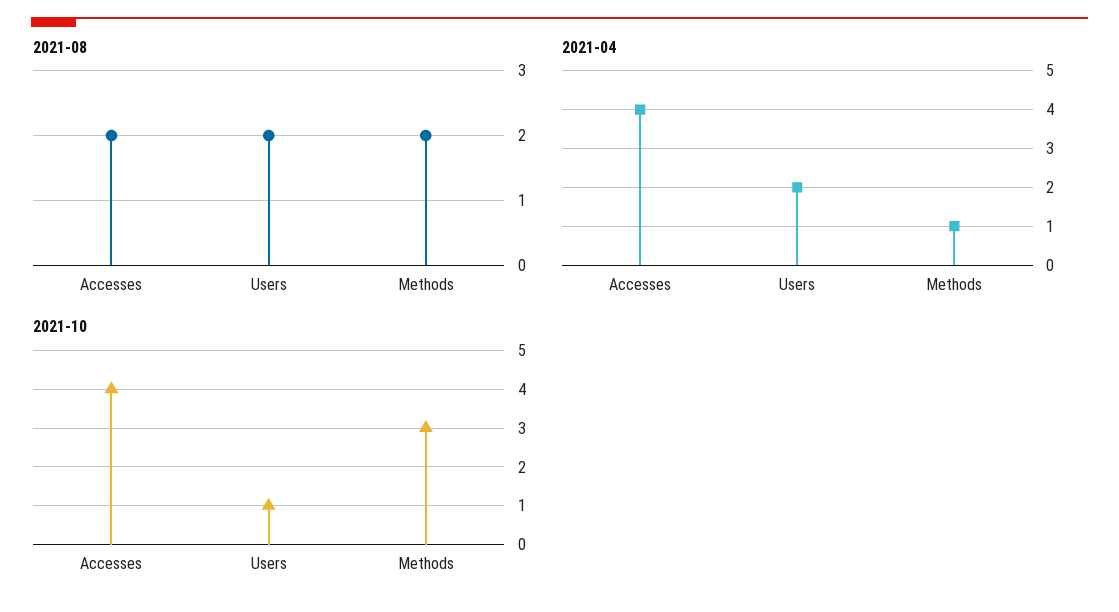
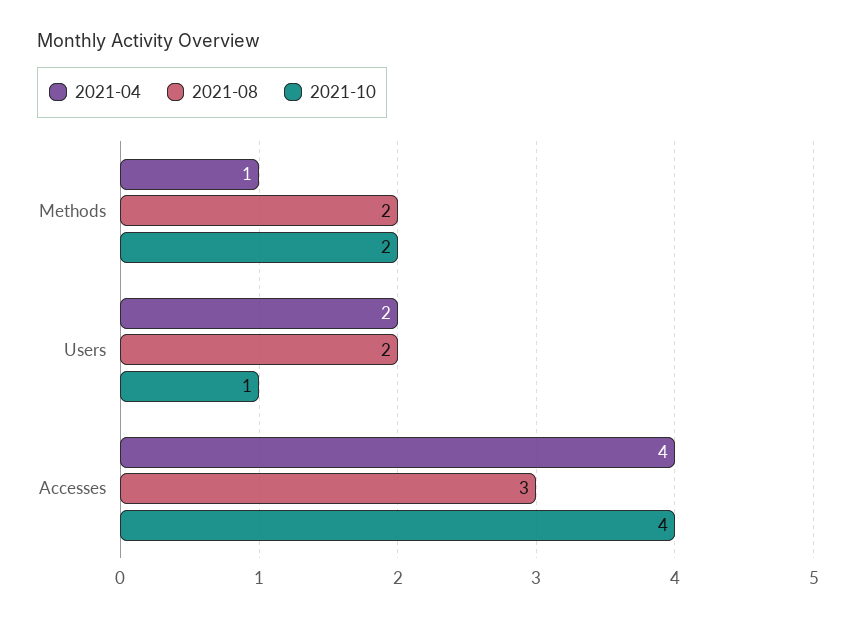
  {
    "2021-08": {
-     "Accesses": 2,
+     "Accesses": 3,
      "Users": 2,
      "Methods": 2
    },
    "2021-04": {
      "Accesses": 4,
      "Users": 2,
      "Methods": 1
    },
    "2021-10": {
      "Accesses": 4,
      "Users": 1,
-     "Methods": 3
+     "Methods": 2
    }
  }

